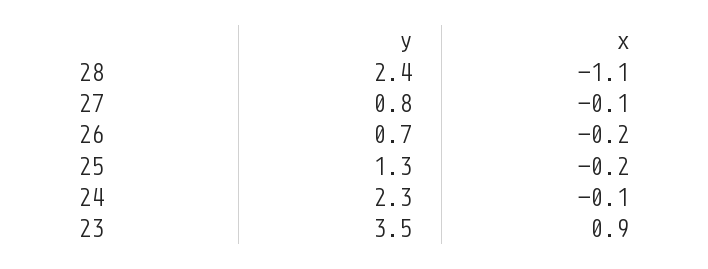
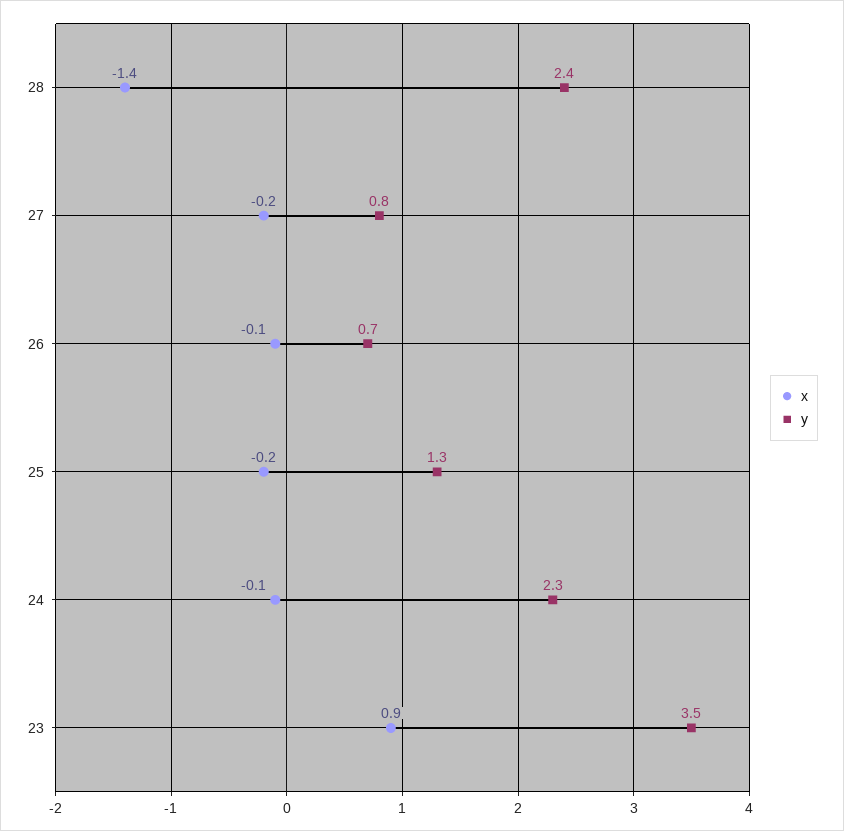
  {
    "y": {
      "28": 2.4,
      "27": 0.8,
      "26": 0.7,
      "25": 1.3,
      "24": 2.3,
      "23": 3.5
    },
    "x": {
-     "28": -1.1,
+     "28": -1.4,
-     "27": -0.1,
+     "27": -0.2,
-     "26": -0.2,
+     "26": -0.1,
      "25": -0.2,
      "24": -0.1,
      "23": 0.9
    }
  }

